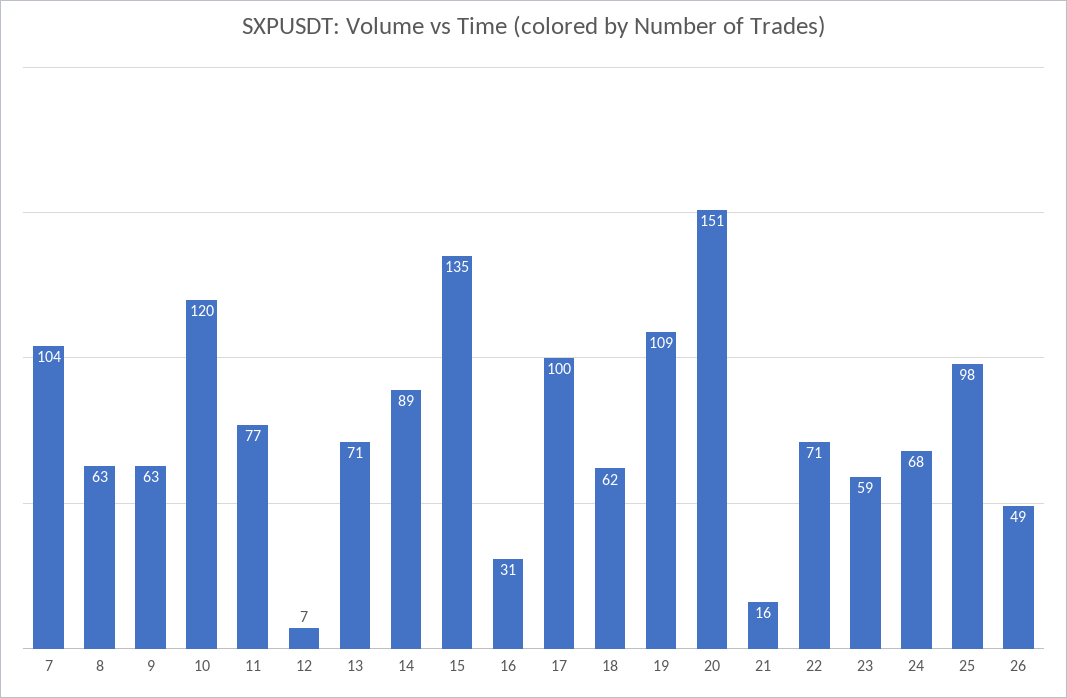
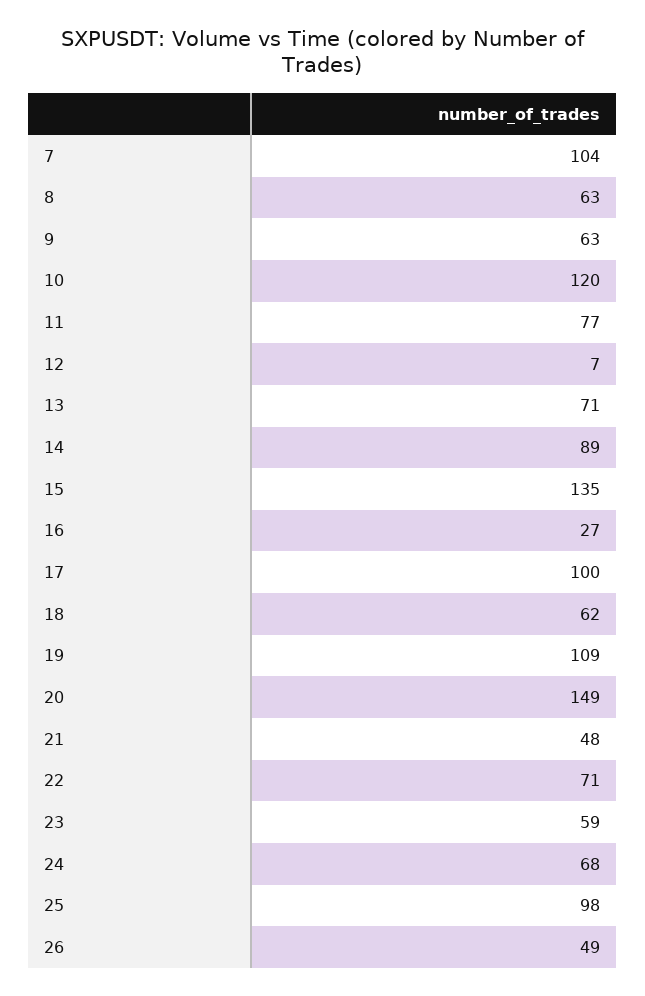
  {
    "7": 104,
    "8": 63,
    "9": 63,
    "10": 120,
    "11": 77,
    "12": 7,
    "13": 71,
    "14": 89,
    "15": 135,
-   "16": 31,
+   "16": 27,
    "17": 100,
    "18": 62,
    "19": 109,
-   "20": 151,
+   "20": 149,
-   "21": 16,
+   "21": 48,
    "22": 71,
    "23": 59,
    "24": 68,
    "25": 98,
    "26": 49
  }

